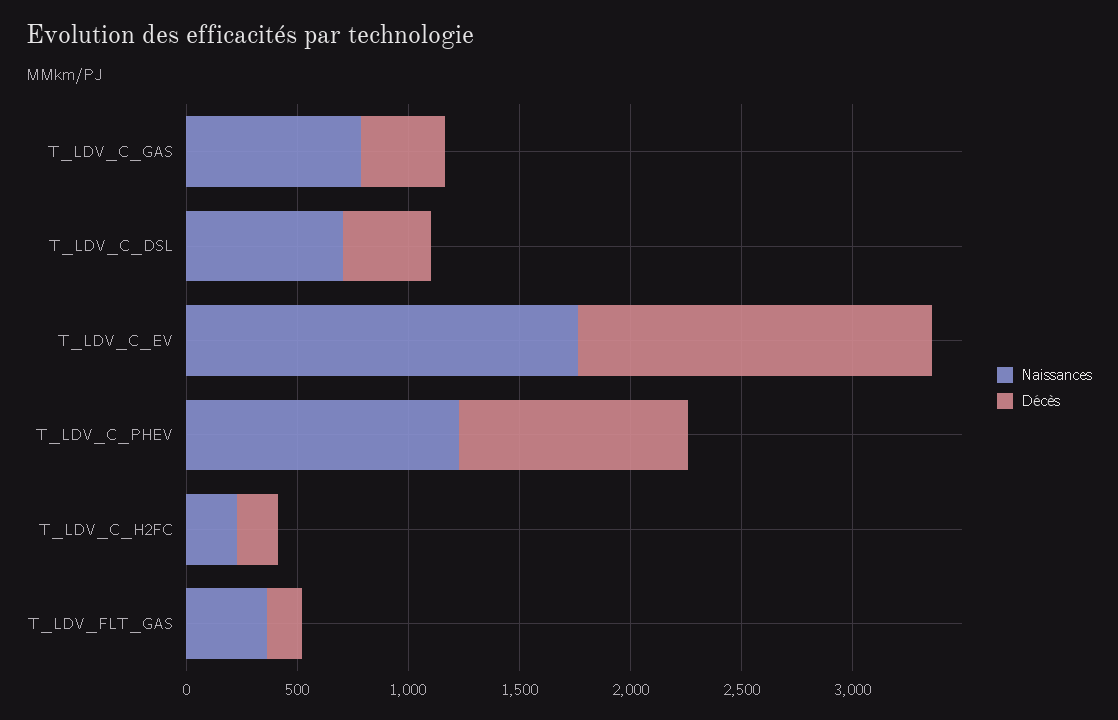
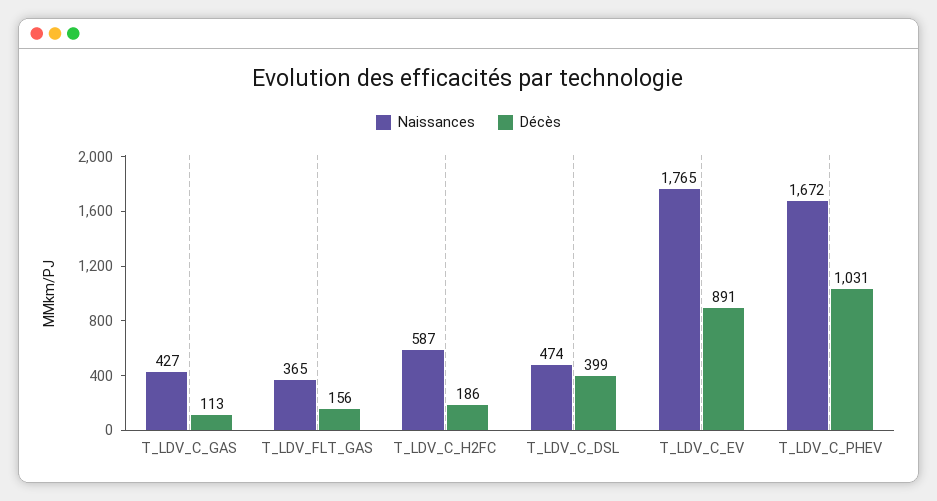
  {
    "Naissances": {
-     "T_LDV_C_GAS": 800,
+     "T_LDV_C_GAS": 427,
-     "T_LDV_C_DSL": 700,
+     "T_LDV_C_DSL": 474,
      "T_LDV_C_EV": 1765,
-     "T_LDV_C_PHEV": 1200,
+     "T_LDV_C_PHEV": 1672,
-     "T_LDV_C_H2FC": 200,
+     "T_LDV_C_H2FC": 587,
      "T_LDV_FLT_GAS": 365
    },
    "Décès": {
-     "T_LDV_C_GAS": 400,
+     "T_LDV_C_GAS": 113,
      "T_LDV_C_DSL": 399,
-     "T_LDV_C_EV": 1600,
+     "T_LDV_C_EV": 891,
      "T_LDV_C_PHEV": 1031,
      "T_LDV_C_H2FC": 186,
      "T_LDV_FLT_GAS": 156
    }
  }

